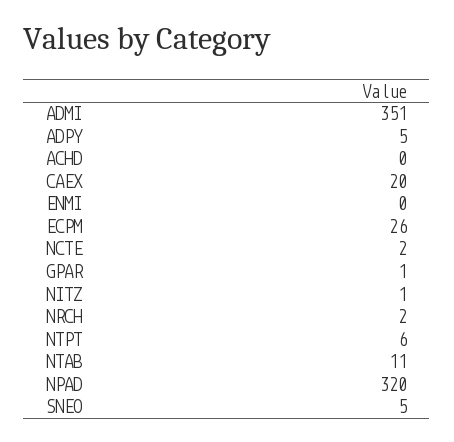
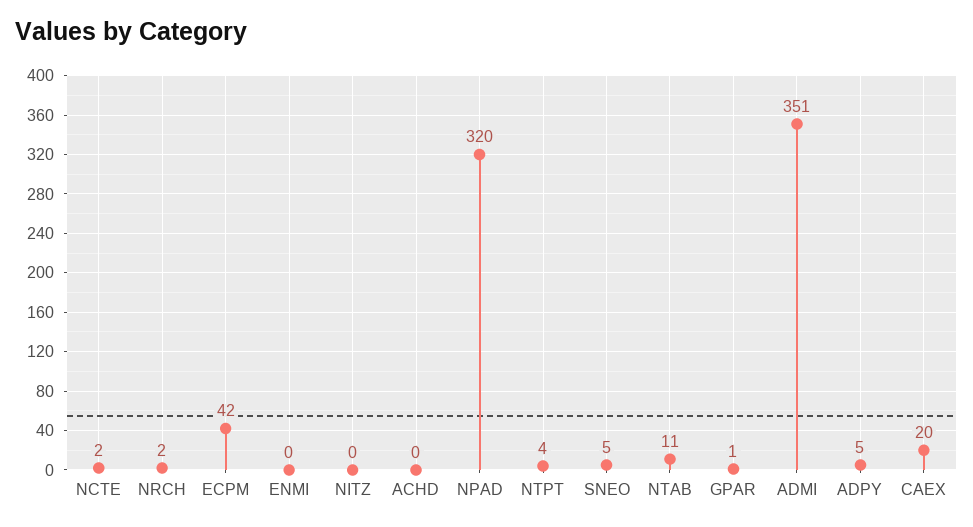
  {
    "ADMI": 351,
    "ADPY": 5,
    "ACHD": 0,
    "CAEX": 20,
    "ENMI": 0,
-   "ECPM": 26,
+   "ECPM": 42,
    "NCTE": 2,
    "GPAR": 1,
-   "NITZ": 1,
+   "NITZ": 0,
    "NRCH": 2,
-   "NTPT": 6,
+   "NTPT": 4,
    "NTAB": 11,
    "NPAD": 320,
    "SNEO": 5
  }

